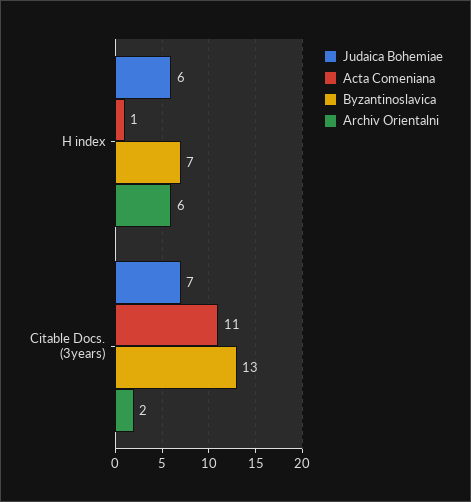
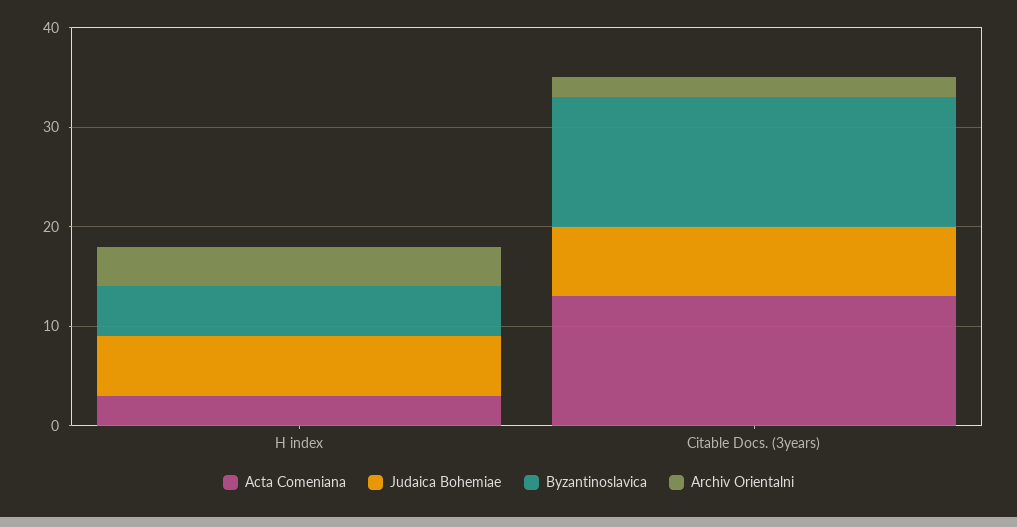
  {
    "Judaica Bohemiae": {
      "H index": 6,
      "Citable Docs. (3years)": 7
    },
    "Acta Comeniana": {
-     "H index": 1,
+     "H index": 3,
-     "Citable Docs. (3years)": 11
+     "Citable Docs. (3years)": 13
    },
    "Byzantinoslavica": {
-     "H index": 7,
+     "H index": 5,
      "Citable Docs. (3years)": 13
    },
    "Archiv Orientalni": {
-     "H index": 6,
+     "H index": 4,
      "Citable Docs. (3years)": 2
    }
  }

